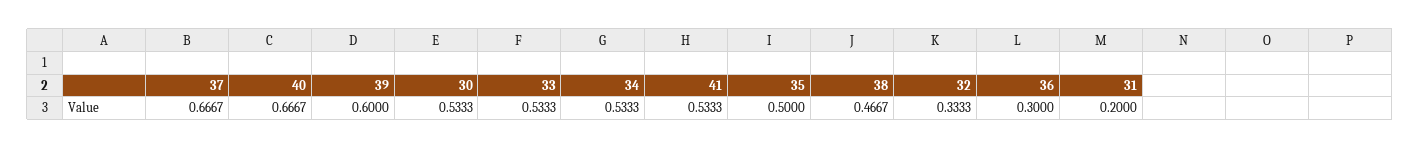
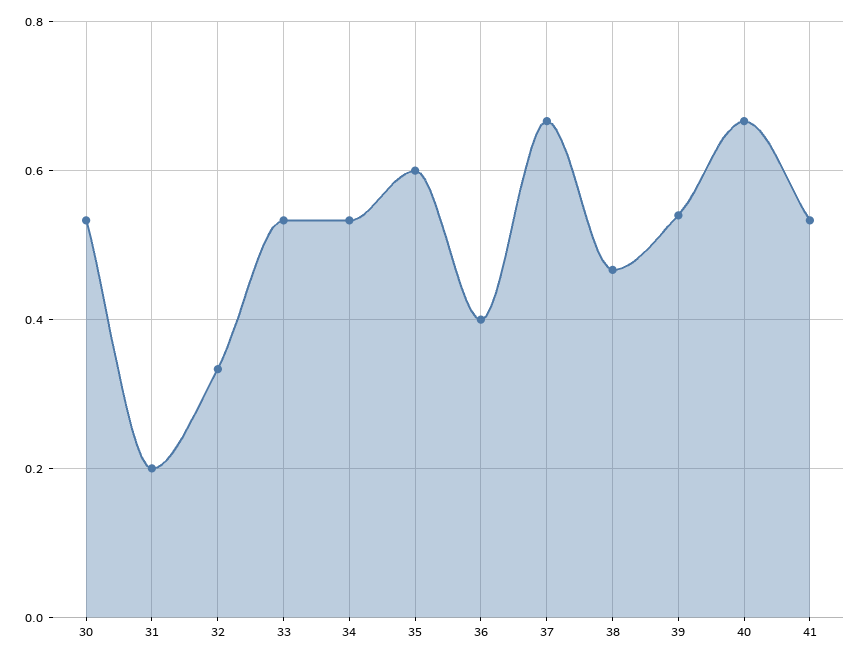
  {
    "37": 0.6667,
    "40": 0.6667,
-   "39": 0.6,
+   "39": 0.54,
    "30": 0.5333,
    "33": 0.5333,
    "34": 0.5333,
    "41": 0.5333,
-   "35": 0.5,
+   "35": 0.6,
    "38": 0.4667,
    "32": 0.3333,
-   "36": 0.3,
+   "36": 0.4,
    "31": 0.2
  }

